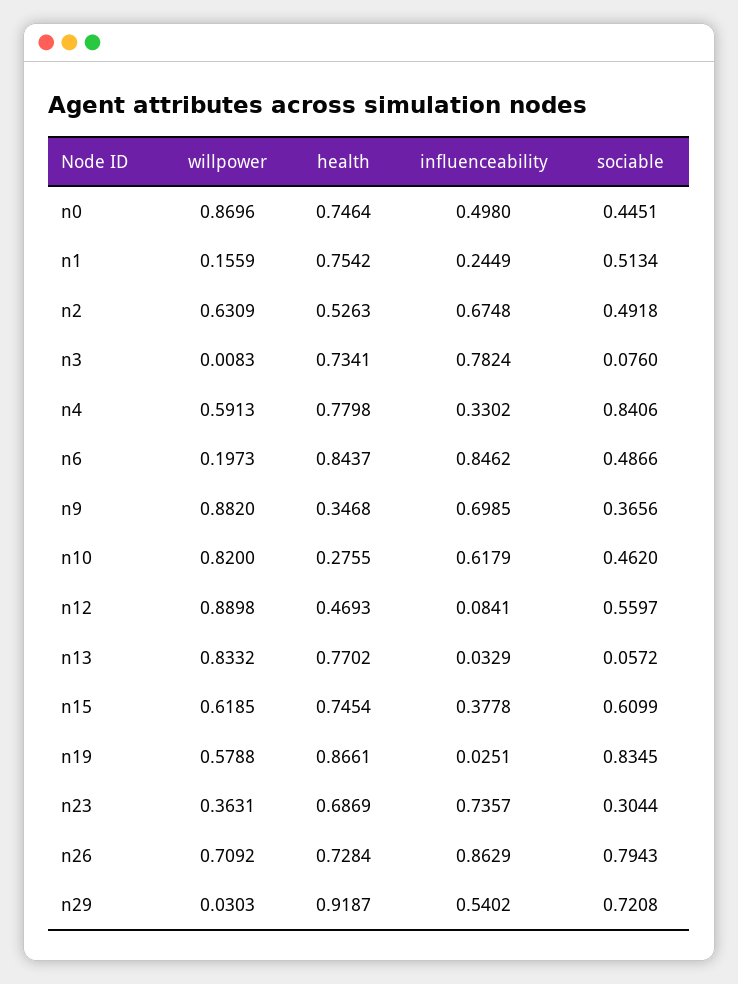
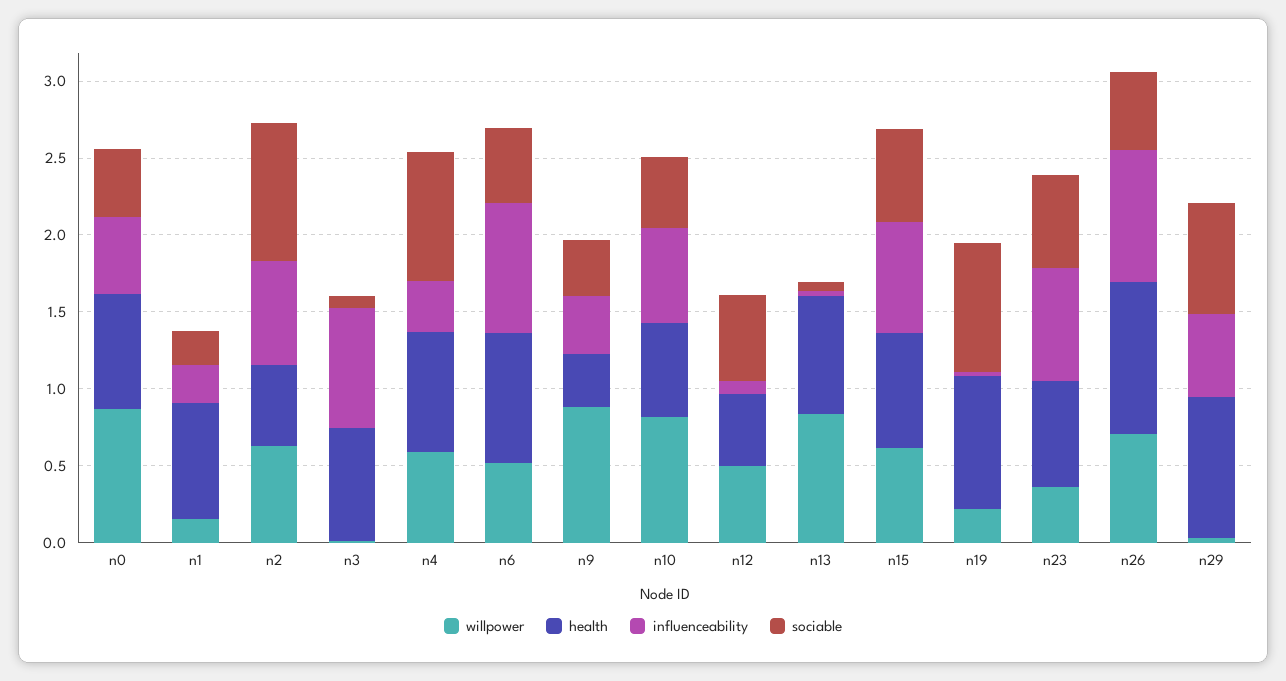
  {
    "willpower": {
      "n0": 0.8696,
      "n1": 0.1559,
      "n2": 0.6309,
      "n3": 0.0083,
      "n4": 0.5913,
-     "n6": 0.1973,
+     "n6": 0.5,
      "n9": 0.882,
      "n10": 0.82,
-     "n12": 0.8898,
+     "n12": 0.5,
      "n13": 0.8332,
      "n15": 0.6185,
-     "n19": 0.5788,
+     "n19": 0.2,
      "n23": 0.3631,
      "n26": 0.7092,
      "n29": 0.0303
    },
    "health": {
      "n0": 0.7464,
      "n1": 0.7542,
      "n2": 0.5263,
      "n3": 0.7341,
      "n4": 0.7798,
      "n6": 0.8437,
      "n9": 0.3468,
-     "n10": 0.2755,
+     "n10": 0.6,
      "n12": 0.4693,
      "n13": 0.7702,
      "n15": 0.7454,
      "n19": 0.8661,
      "n23": 0.6869,
-     "n26": 0.7284,
+     "n26": 1,
      "n29": 0.9187
    },
    "influenceability": {
      "n0": 0.498,
      "n1": 0.2449,
      "n2": 0.6748,
      "n3": 0.7824,
      "n4": 0.3302,
      "n6": 0.8462,
-     "n9": 0.6985,
+     "n9": 0.4,
      "n10": 0.6179,
      "n12": 0.0841,
      "n13": 0.0329,
-     "n15": 0.3778,
+     "n15": 0.7,
      "n19": 0.0251,
      "n23": 0.7357,
      "n26": 0.8629,
      "n29": 0.5402
    },
    "sociable": {
      "n0": 0.4451,
-     "n1": 0.5134,
+     "n1": 0.2,
-     "n2": 0.4918,
+     "n2": 0.9,
      "n3": 0.076,
      "n4": 0.8406,
      "n6": 0.4866,
      "n9": 0.3656,
      "n10": 0.462,
      "n12": 0.5597,
      "n13": 0.0572,
      "n15": 0.6099,
      "n19": 0.8345,
-     "n23": 0.3044,
+     "n23": 0.6,
-     "n26": 0.7943,
+     "n26": 0.5,
      "n29": 0.7208
    }
  }

